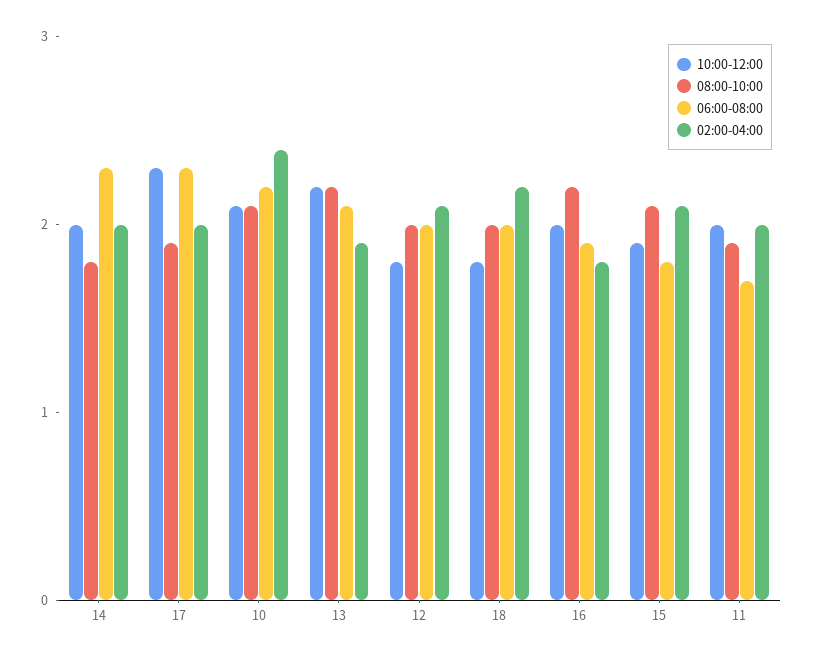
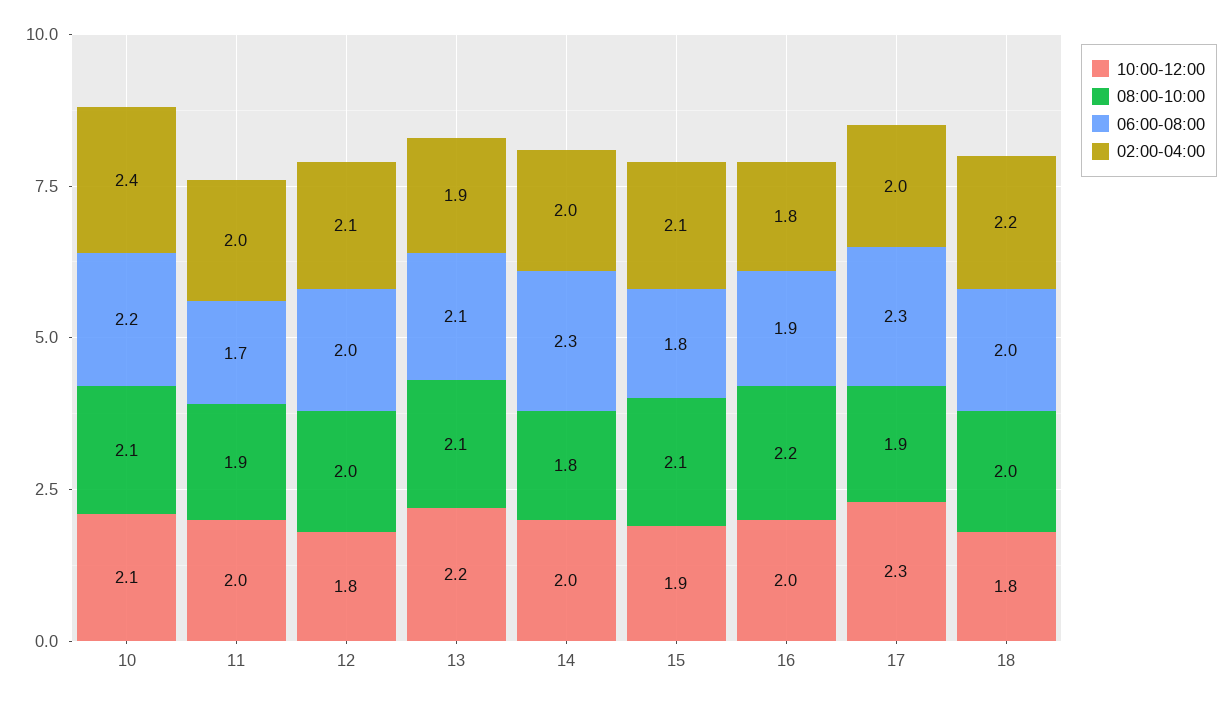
  {
    "10:00-12:00": {
      "14": 2,
      "17": 2.3,
      "10": 2.1,
      "13": 2.2,
      "12": 1.8,
      "18": 1.8,
      "16": 2,
      "15": 1.9,
      "11": 2
    },
    "08:00-10:00": {
      "14": 1.8,
      "17": 1.9,
      "10": 2.1,
-     "13": 2.2,
+     "13": 2.1,
      "12": 2,
      "18": 2,
      "16": 2.2,
      "15": 2.1,
      "11": 1.9
    },
    "06:00-08:00": {
      "14": 2.3,
      "17": 2.3,
      "10": 2.2,
      "13": 2.1,
      "12": 2,
      "18": 2,
      "16": 1.9,
      "15": 1.8,
      "11": 1.7
    },
    "02:00-04:00": {
      "14": 2,
      "17": 2,
      "10": 2.4,
      "13": 1.9,
      "12": 2.1,
      "18": 2.2,
      "16": 1.8,
      "15": 2.1,
      "11": 2
    }
  }

